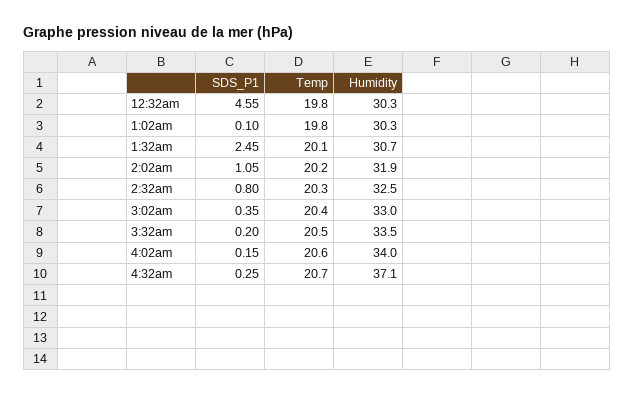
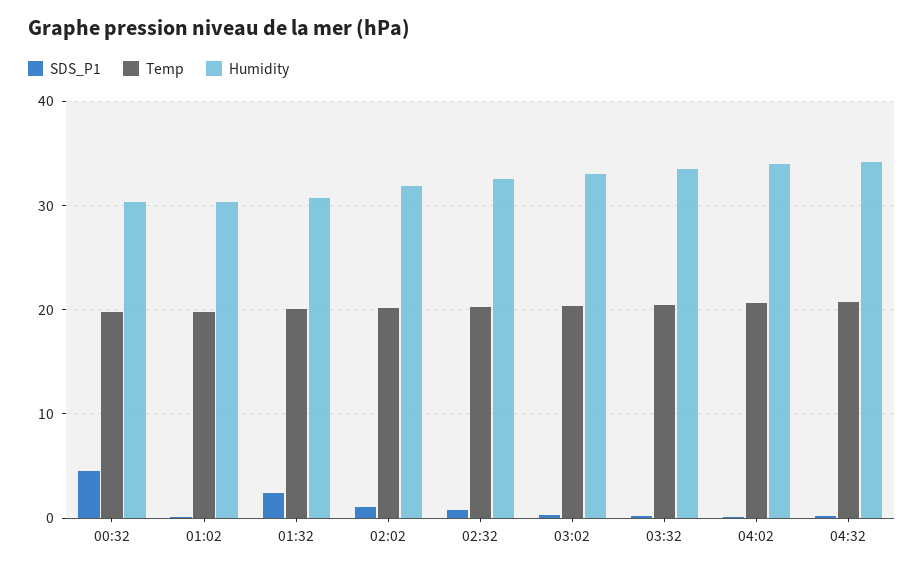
  {
    "SDS_P1": {
      "12:32am": 4.55,
      "1:02am": 0.1,
      "1:32am": 2.45,
      "2:02am": 1.05,
      "2:32am": 0.8,
      "3:02am": 0.35,
      "3:32am": 0.2,
      "4:02am": 0.15,
      "4:32am": 0.25
    },
    "Temp": {
      "12:32am": 19.8,
      "1:02am": 19.8,
      "1:32am": 20.1,
      "2:02am": 20.2,
      "2:32am": 20.3,
      "3:02am": 20.4,
      "3:32am": 20.5,
      "4:02am": 20.6,
      "4:32am": 20.7
    },
    "Humidity": {
      "12:32am": 30.3,
      "1:02am": 30.3,
      "1:32am": 30.7,
      "2:02am": 31.9,
      "2:32am": 32.5,
      "3:02am": 33,
      "3:32am": 33.5,
      "4:02am": 34,
-     "4:32am": 37.1
+     "4:32am": 34
    }
  }

